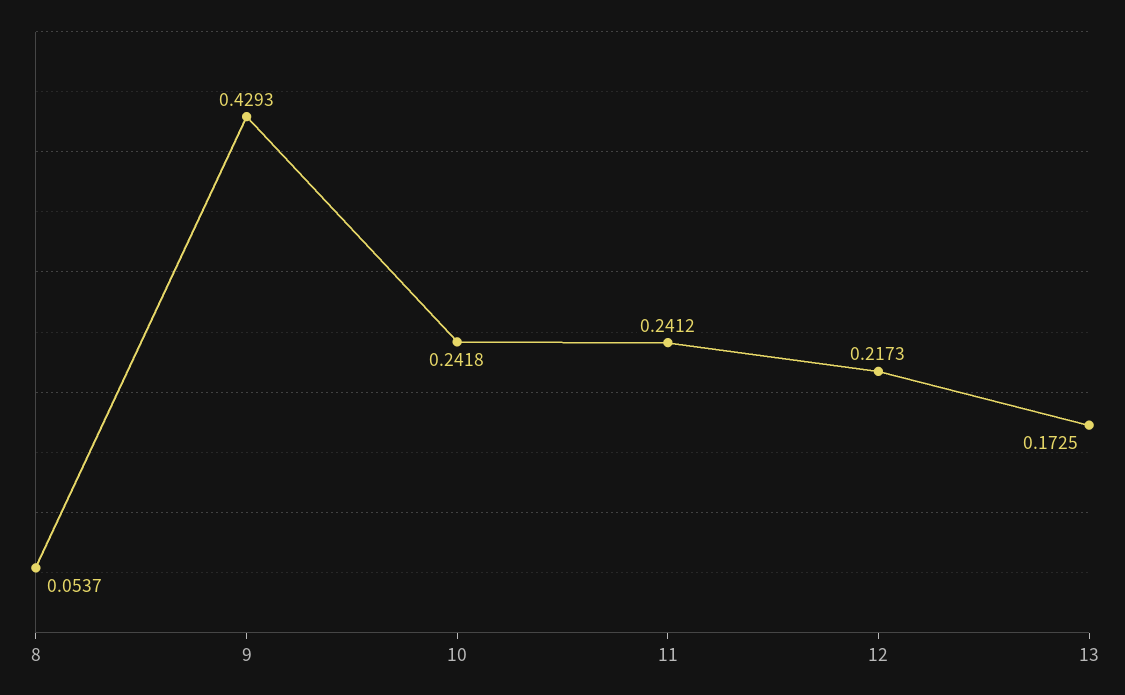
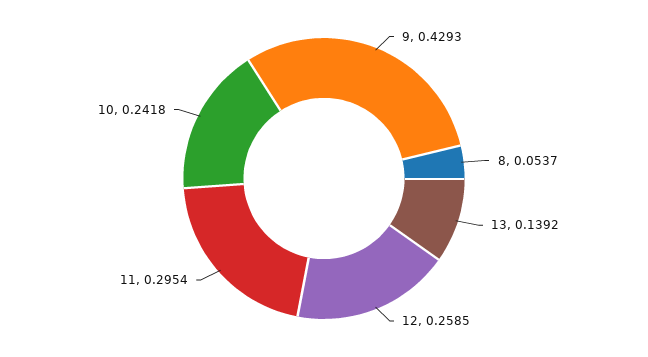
  {
    "8": 0.0537,
    "9": 0.4293,
    "10": 0.2418,
-   "11": 0.2412,
+   "11": 0.2954,
-   "12": 0.2173,
+   "12": 0.2585,
-   "13": 0.1725
+   "13": 0.1392
  }

